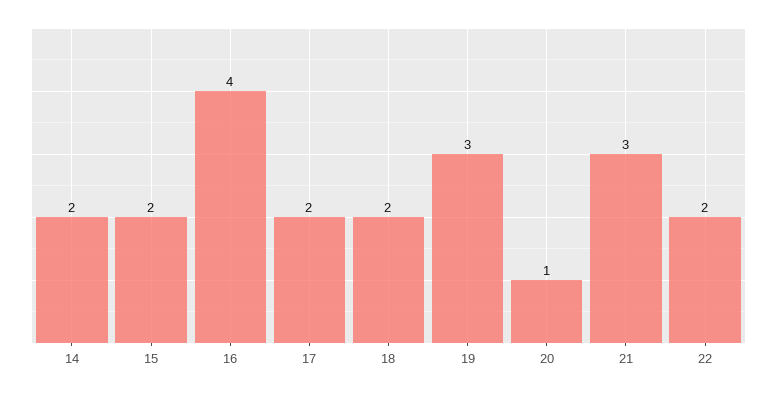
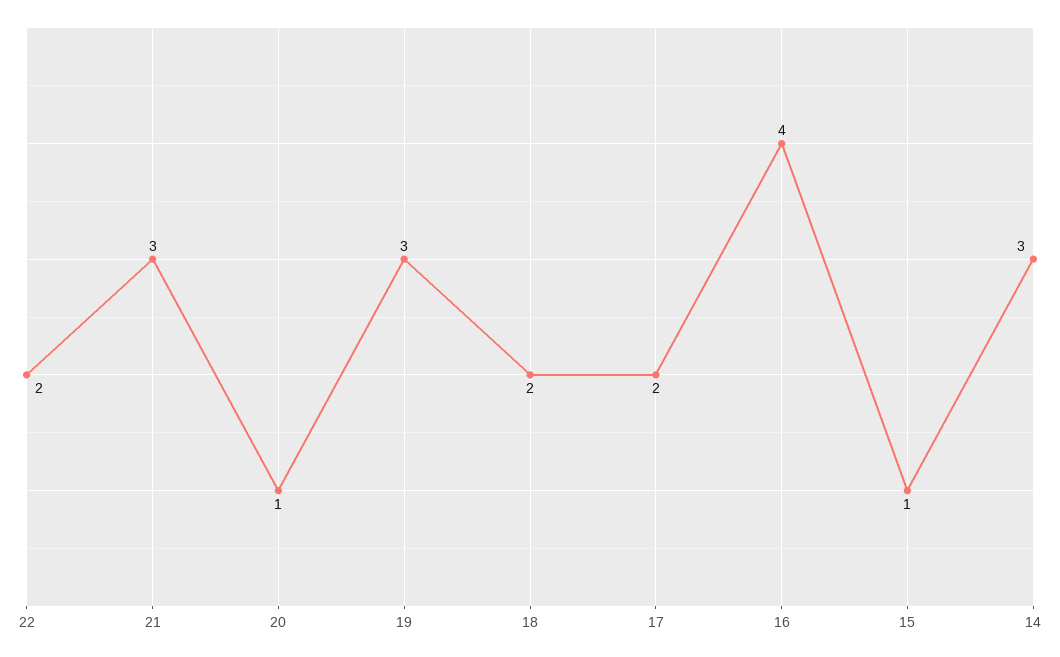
  {
-   "14": 2,
+   "14": 3,
-   "15": 2,
+   "15": 1,
    "16": 4,
    "17": 2,
    "18": 2,
    "19": 3,
    "20": 1,
    "21": 3,
    "22": 2
  }

